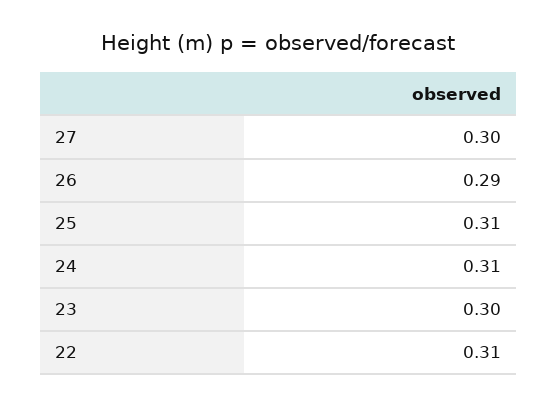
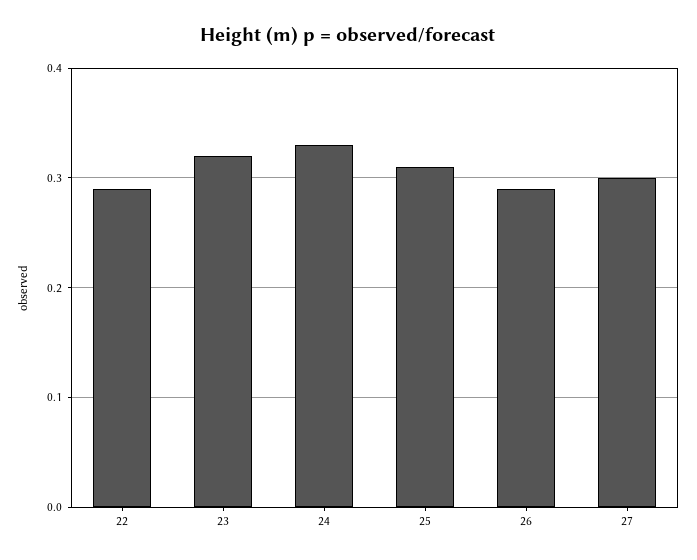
  {
    "27": 0.3,
    "26": 0.29,
    "25": 0.31,
-   "24": 0.31,
+   "24": 0.33,
-   "23": 0.3,
+   "23": 0.32,
-   "22": 0.31
+   "22": 0.29
  }

